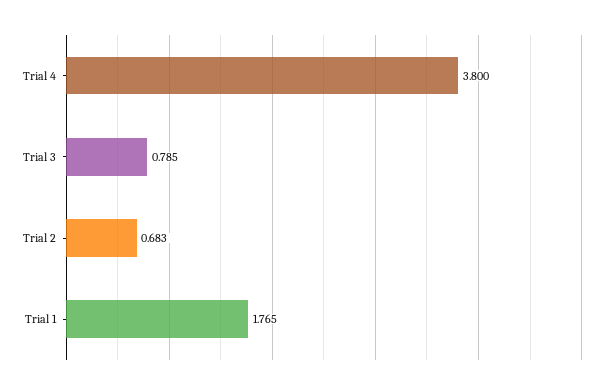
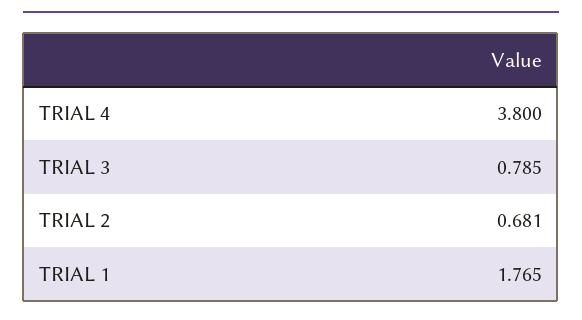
  {
    "Trial 4": 3.8,
    "Trial 3": 0.785,
-   "Trial 2": 0.683,
+   "Trial 2": 0.681,
    "Trial 1": 1.765
  }

